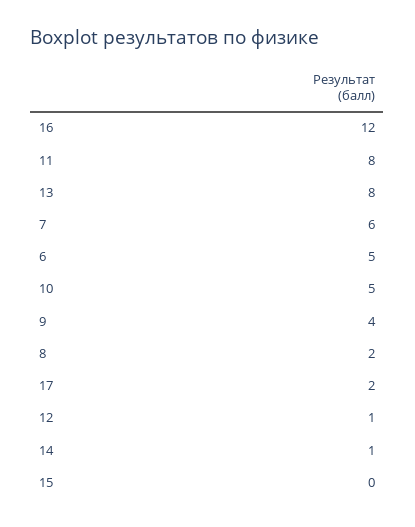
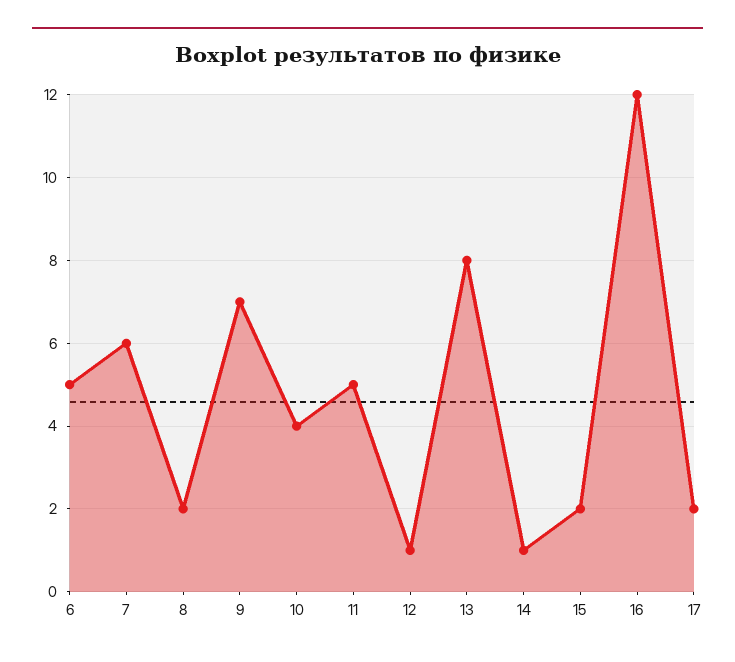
  {
    "16": 12,
-   "11": 8,
+   "11": 5,
    "13": 8,
    "7": 6,
    "6": 5,
-   "10": 5,
+   "10": 4,
-   "9": 4,
+   "9": 7,
    "8": 2,
    "17": 2,
    "12": 1,
    "14": 1,
-   "15": 0
+   "15": 2
  }

